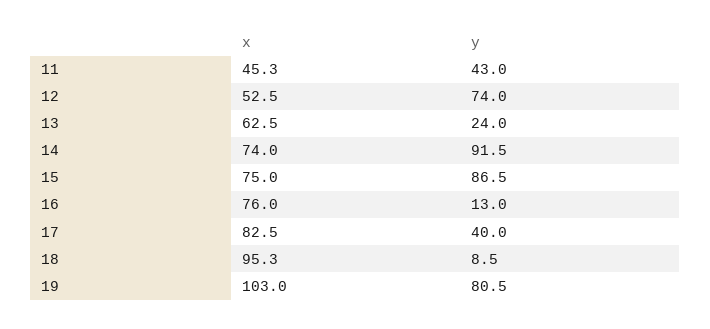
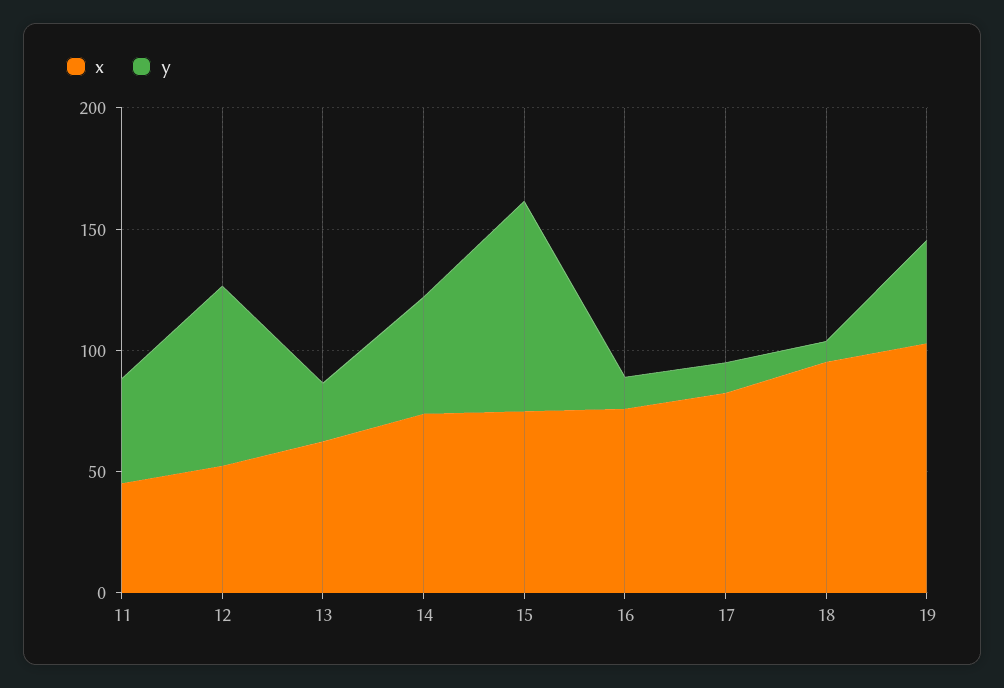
  {
    "x": {
      "11": 45.3,
      "12": 52.5,
      "13": 62.5,
      "14": 74,
      "15": 75,
      "16": 76,
      "17": 82.5,
      "18": 95.3,
      "19": 103
    },
    "y": {
      "11": 43,
      "12": 74,
      "13": 24,
-     "14": 91.5,
+     "14": 50,
      "15": 86.5,
      "16": 13,
-     "17": 40,
+     "17": 10,
      "18": 8.5,
-     "19": 80.5
+     "19": 40
    }
  }

